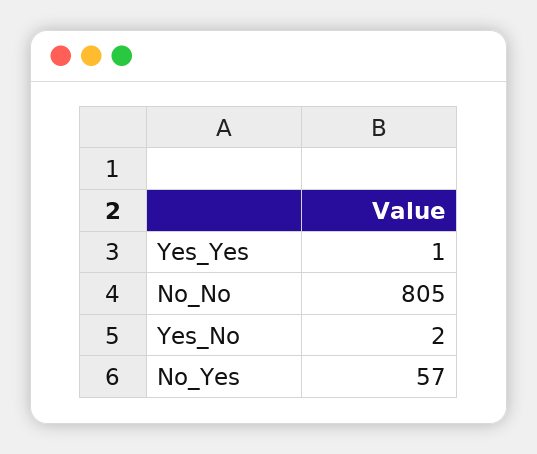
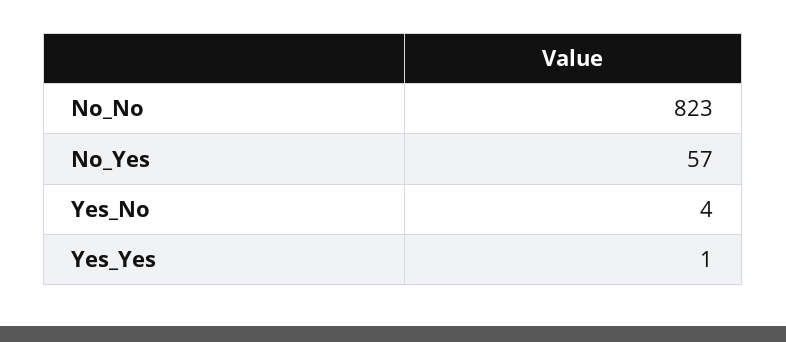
  {
    "Yes_Yes": 1,
-   "No_No": 805,
+   "No_No": 823,
-   "Yes_No": 2,
+   "Yes_No": 4,
    "No_Yes": 57
  }

